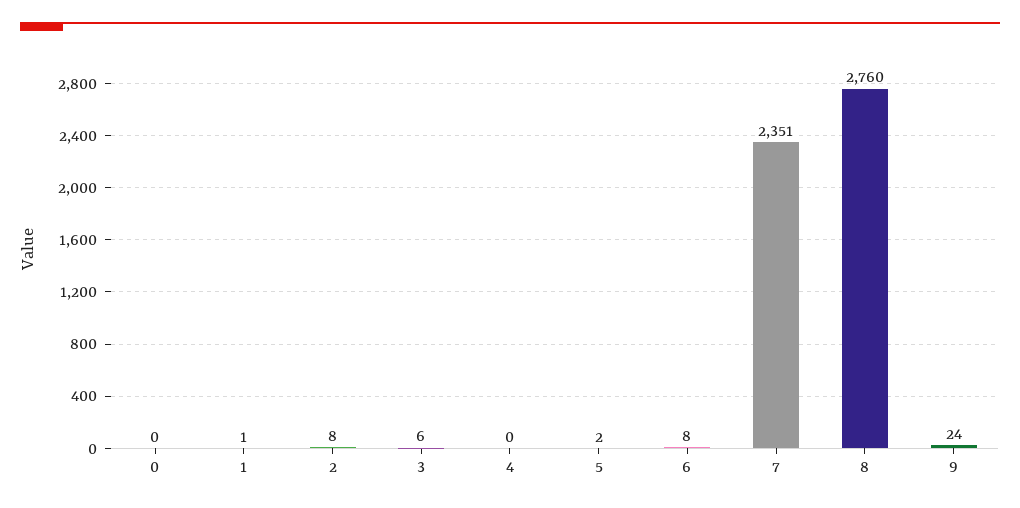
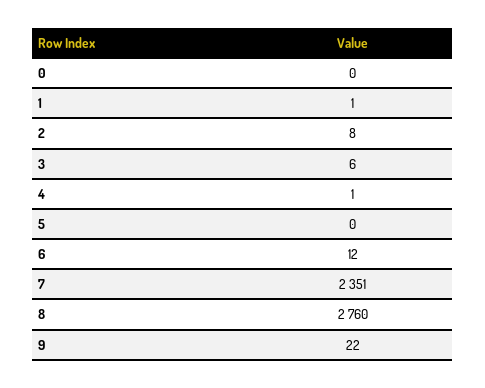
  {
    "0": 0,
    "1": 1,
    "2": 8,
    "3": 6,
-   "4": 0,
+   "4": 1,
-   "5": 2,
+   "5": 0,
-   "6": 8,
+   "6": 12,
    "7": 2351,
    "8": 2760,
-   "9": 24
+   "9": 22
  }

